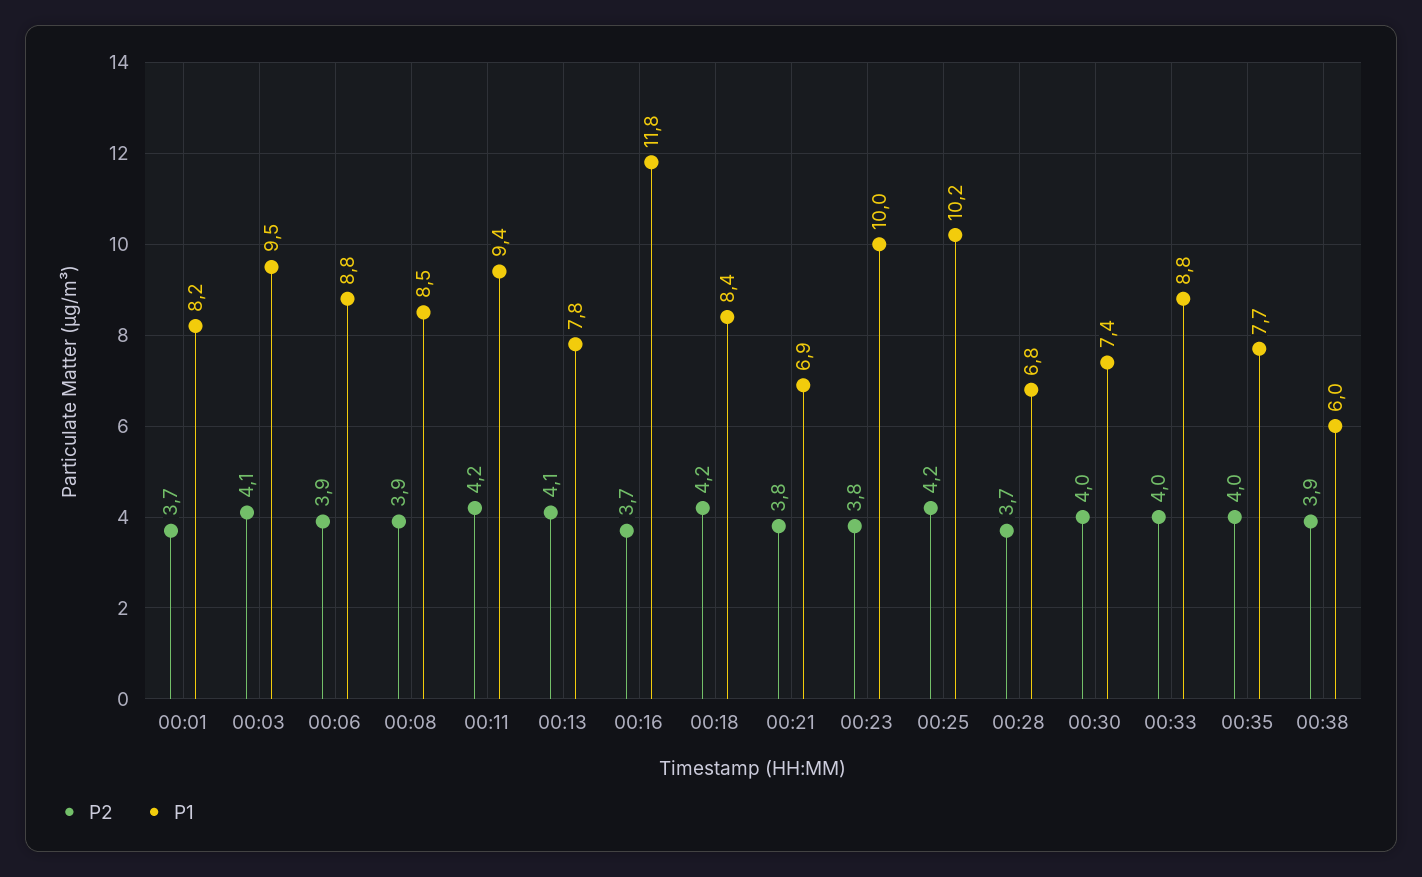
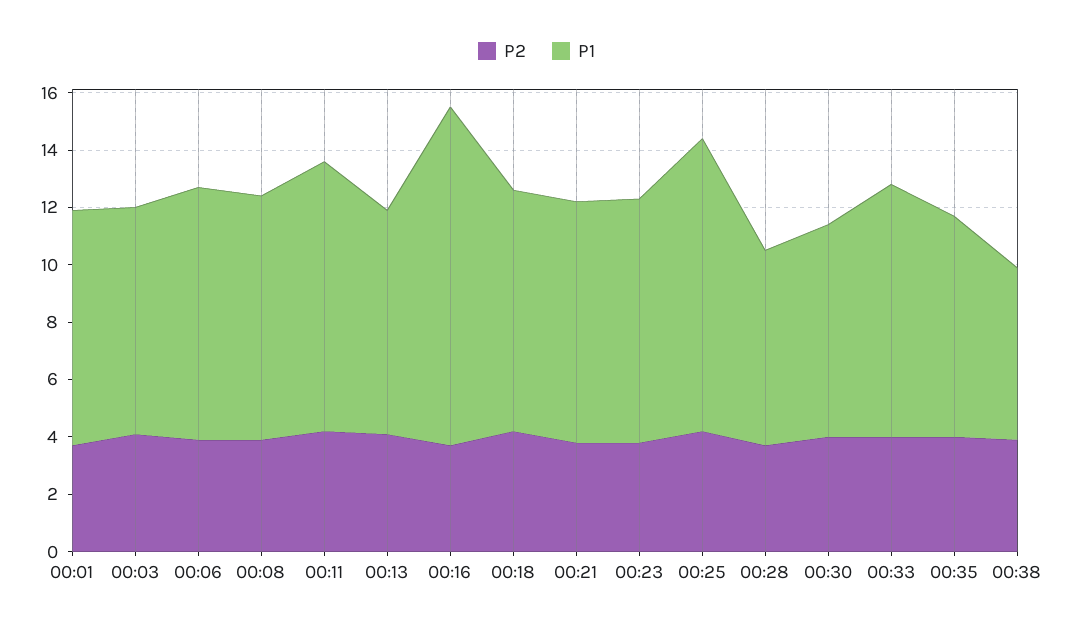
  {
    "P2": {
      "00:01": 3.7,
      "00:03": 4.1,
      "00:06": 3.9,
      "00:08": 3.9,
      "00:11": 4.2,
      "00:13": 4.1,
      "00:16": 3.7,
      "00:18": 4.2,
      "00:21": 3.8,
      "00:23": 3.8,
      "00:25": 4.2,
      "00:28": 3.7,
      "00:30": 4,
      "00:33": 4,
      "00:35": 4,
      "00:38": 3.9
    },
    "P1": {
      "00:01": 8.2,
-     "00:03": 9.5,
+     "00:03": 8,
      "00:06": 8.8,
      "00:08": 8.5,
      "00:11": 9.4,
      "00:13": 7.8,
      "00:16": 11.8,
      "00:18": 8.4,
-     "00:21": 6.9,
+     "00:21": 8.5,
-     "00:23": 10,
+     "00:23": 8.5,
      "00:25": 10.2,
      "00:28": 6.8,
      "00:30": 7.4,
      "00:33": 8.8,
      "00:35": 7.7,
      "00:38": 6
    }
  }

